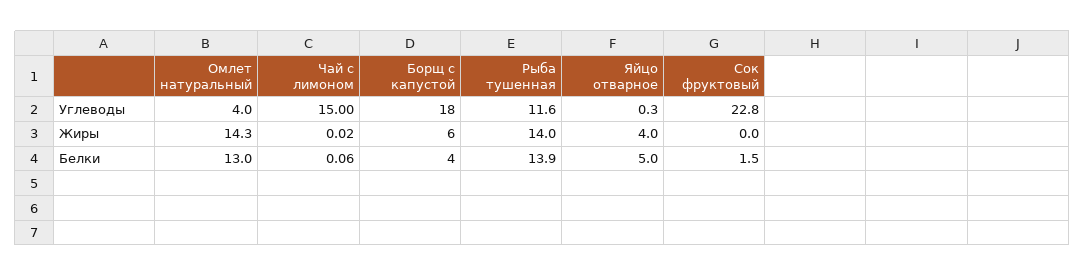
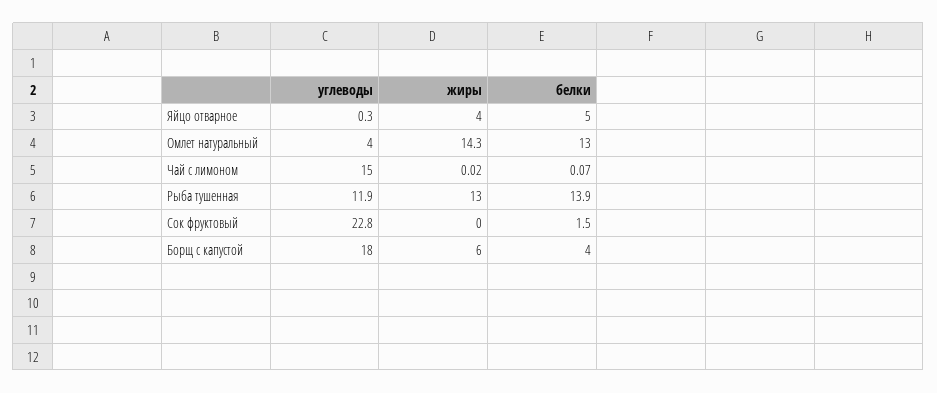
  {
    "Омлет натуральный": {
      "Углеводы": 4,
      "Жиры": 14.3,
      "Белки": 13
    },
    "Чай с лимоном": {
      "Углеводы": 15,
      "Жиры": 0.02,
-     "Белки": 0.06
+     "Белки": 0.07
    },
    "Борщ с капустой": {
      "Углеводы": 18,
      "Жиры": 6,
      "Белки": 4
    },
    "Рыба тушенная": {
-     "Углеводы": 11.6,
+     "Углеводы": 11.9,
-     "Жиры": 14,
+     "Жиры": 13,
      "Белки": 13.9
    },
    "Яйцо отварное": {
      "Углеводы": 0.3,
      "Жиры": 4,
      "Белки": 5
    },
    "Сок фруктовый": {
      "Углеводы": 22.8,
      "Жиры": 0,
      "Белки": 1.5
    }
  }

